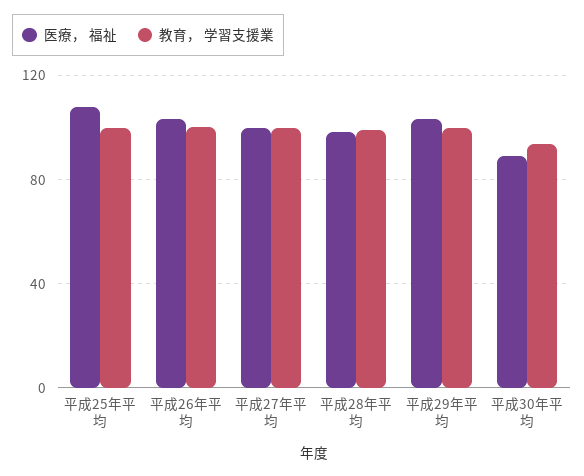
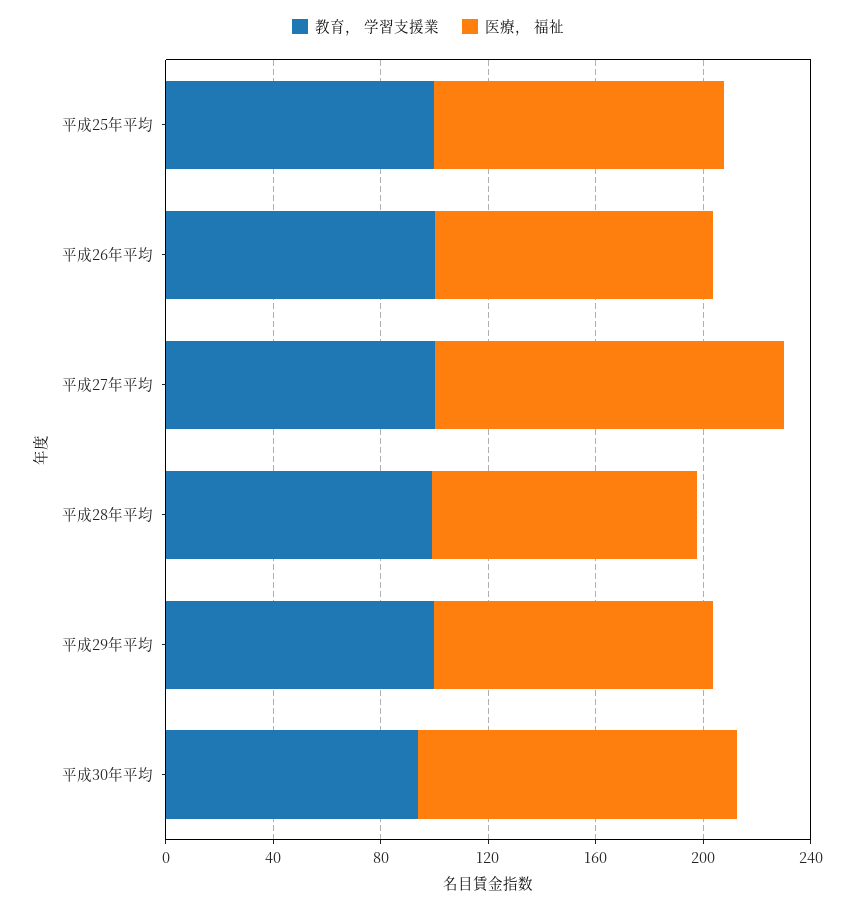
  {
    "医療， 福祉": {
      "平成25年平均": 110,
      "平成26年平均": 105,
-     "平成27年平均": 100,
+     "平成27年平均": 130,
      "平成28年平均": 100,
      "平成29年平均": 105,
-     "平成30年平均": 90
+     "平成30年平均": 120
    },
    "教育， 学習支援業": {
      "平成25年平均": 100,
      "平成26年平均": 100,
      "平成27年平均": 100,
      "平成28年平均": 100,
      "平成29年平均": 100,
      "平成30年平均": 95
    }
  }

